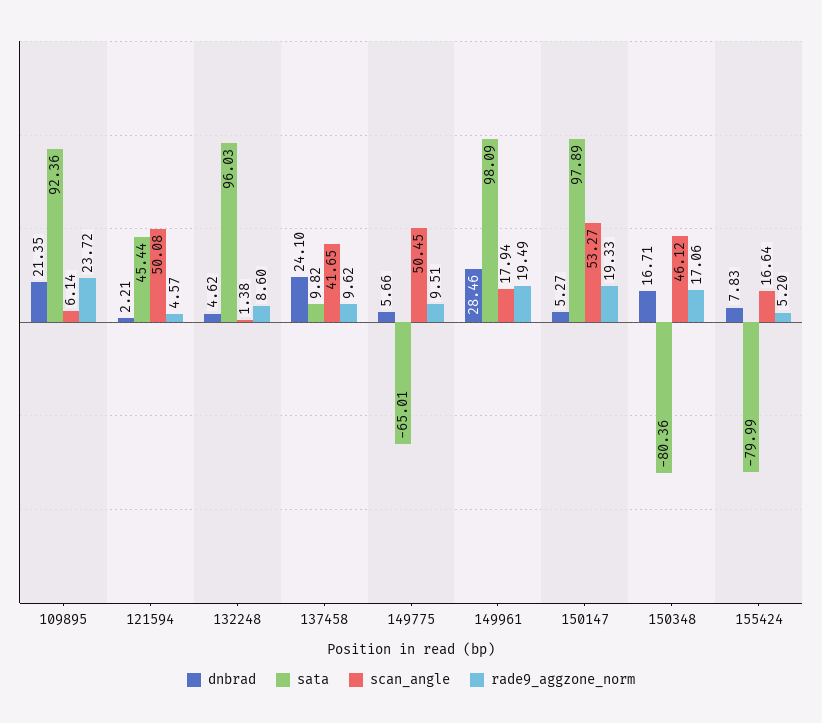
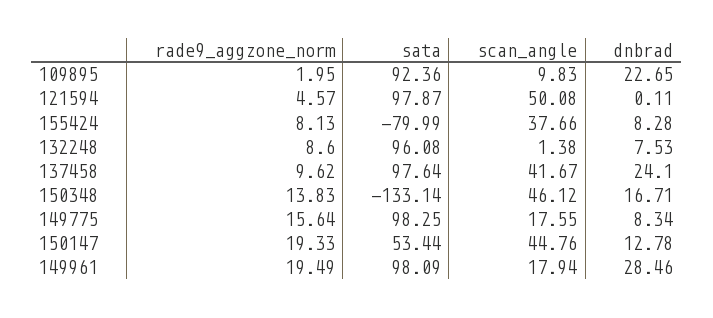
  {
    "dnbrad": {
-     "109895": 21.35,
+     "109895": 22.65,
-     "121594": 2.21,
+     "121594": 0.11,
-     "132248": 4.62,
+     "132248": 7.53,
      "137458": 24.1,
-     "149775": 5.66,
+     "149775": 8.34,
      "149961": 28.46,
-     "150147": 5.27,
+     "150147": 12.78,
      "150348": 16.71,
-     "155424": 7.83
+     "155424": 8.28
    },
    "sata": {
      "109895": 92.36,
-     "121594": 45.44,
+     "121594": 97.87,
-     "132248": 96.03,
+     "132248": 96.08,
-     "137458": 9.82,
+     "137458": 97.64,
-     "149775": -65.01,
+     "149775": 98.25,
      "149961": 98.09,
-     "150147": 97.89,
+     "150147": 53.44,
-     "150348": -80.36,
+     "150348": -133.14,
      "155424": -79.99
    },
    "scan_angle": {
-     "109895": 6.14,
+     "109895": 9.83,
      "121594": 50.08,
      "132248": 1.38,
-     "137458": 41.65,
+     "137458": 41.67,
-     "149775": 50.45,
+     "149775": 17.55,
      "149961": 17.94,
-     "150147": 53.27,
+     "150147": 44.76,
      "150348": 46.12,
-     "155424": 16.64
+     "155424": 37.66
    },
    "rade9_aggzone_norm": {
-     "109895": 23.72,
+     "109895": 1.95,
      "121594": 4.57,
      "132248": 8.6,
      "137458": 9.62,
-     "149775": 9.51,
+     "149775": 15.64,
      "149961": 19.49,
      "150147": 19.33,
-     "150348": 17.06,
+     "150348": 13.83,
-     "155424": 5.2
+     "155424": 8.13
    }
  }

